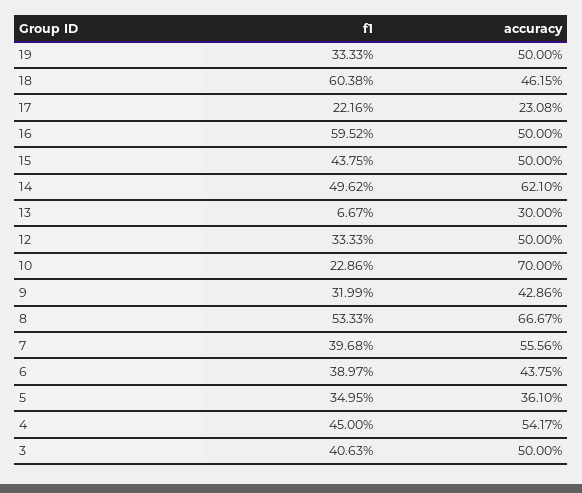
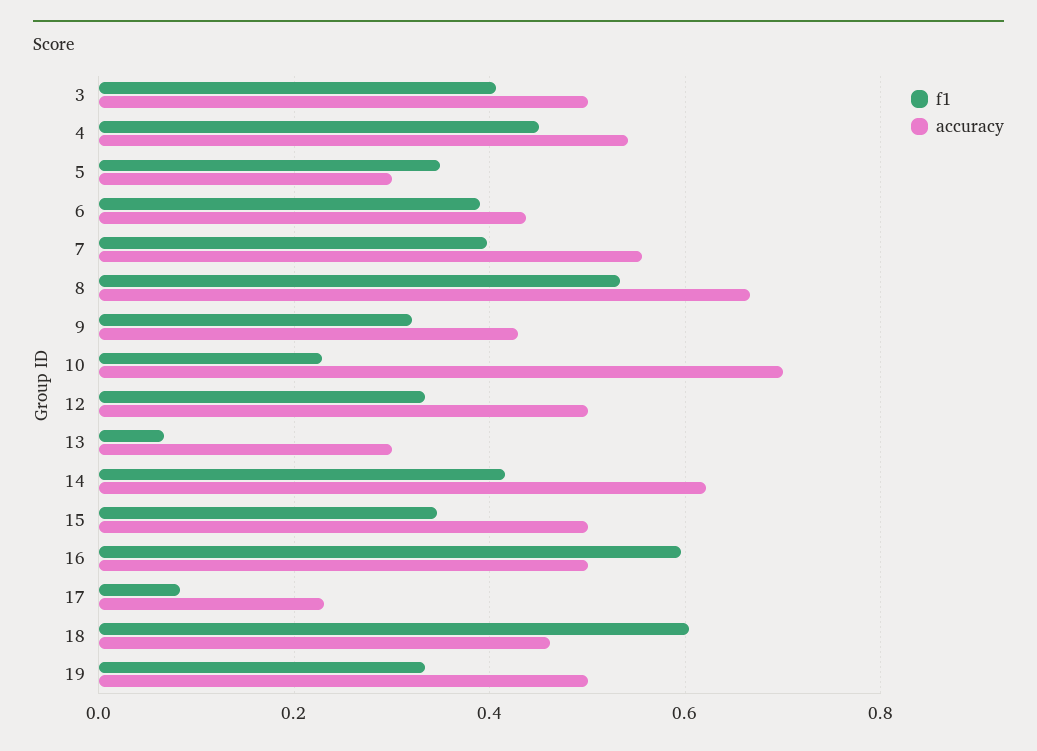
  {
    "f1": {
      "19": 0.3333,
      "18": 0.6038,
-     "17": 0.2216,
+     "17": 0.08,
      "16": 0.5952,
-     "15": 0.4375,
+     "15": 0.34,
-     "14": 0.4962,
+     "14": 0.42,
      "13": 0.0667,
      "12": 0.3333,
      "10": 0.2286,
      "9": 0.3199,
      "8": 0.5333,
      "7": 0.3968,
      "6": 0.3897,
      "5": 0.3495,
      "4": 0.45,
      "3": 0.4063
    },
    "accuracy": {
      "19": 0.5,
      "18": 0.4615,
      "17": 0.2308,
      "16": 0.5,
      "15": 0.5,
      "14": 0.621,
      "13": 0.3,
      "12": 0.5,
      "10": 0.7,
      "9": 0.4286,
      "8": 0.6667,
      "7": 0.5556,
      "6": 0.4375,
-     "5": 0.361,
+     "5": 0.3,
      "4": 0.5417,
      "3": 0.5
    }
  }

